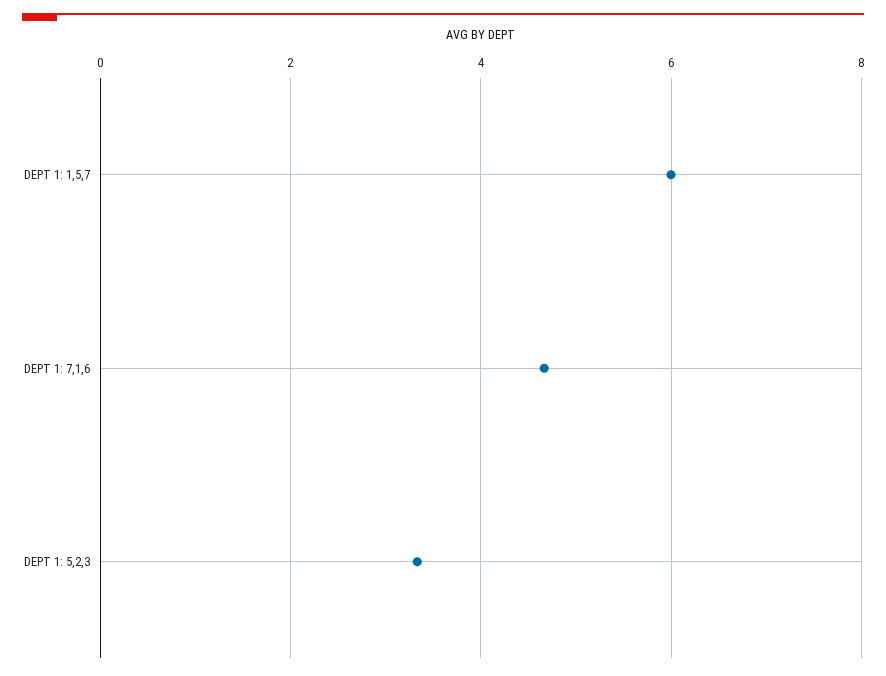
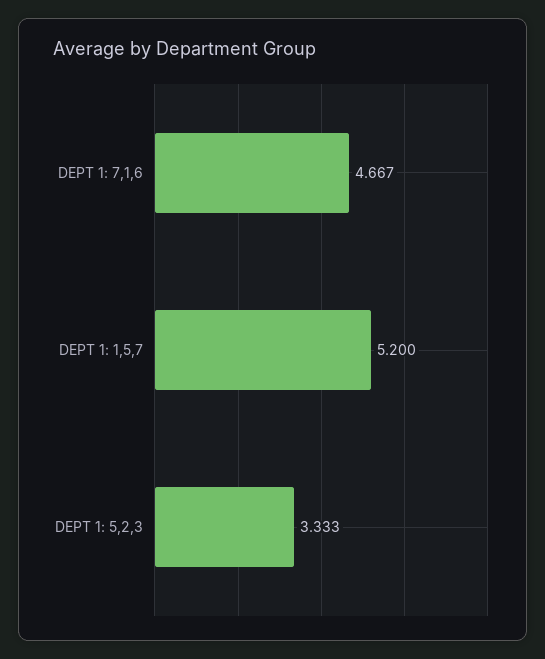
  {
-   "DEPT 1: 1,5,7": 6,
+   "DEPT 1: 1,5,7": 5.2,
    "DEPT 1: 7,1,6": 4.667,
    "DEPT 1: 5,2,3": 3.333
  }

